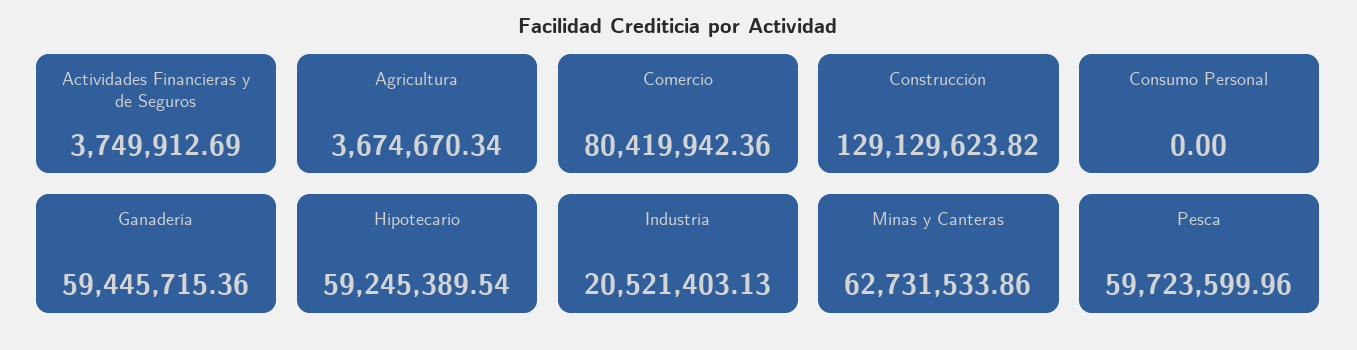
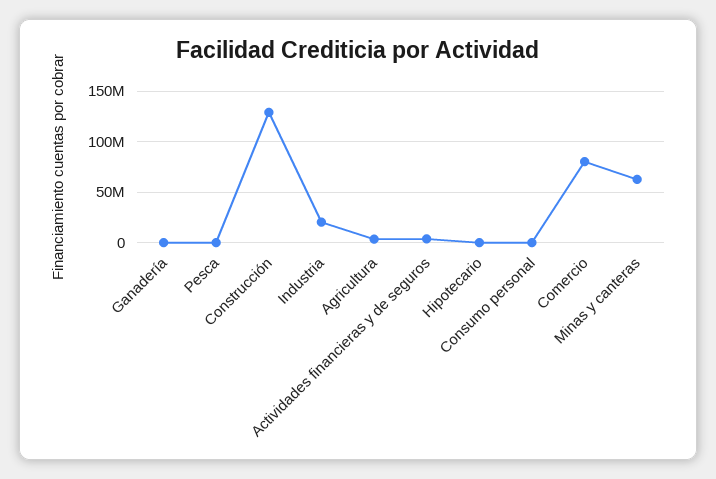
  {
    "Actividades Financieras y de Seguros": 3749912.69,
    "Agricultura": 3674670.34,
    "Comercio": 80419942.36,
    "Construcción": 129129623.82,
    "Consumo Personal": 0,
-   "Ganadería": 59445715.36,
+   "Ganadería": 0,
-   "Hipotecario": 59245389.54,
+   "Hipotecario": 0,
    "Industria": 20521403.13,
    "Minas y Canteras": 62731533.86,
-   "Pesca": 59723599.96
+   "Pesca": 0
  }

